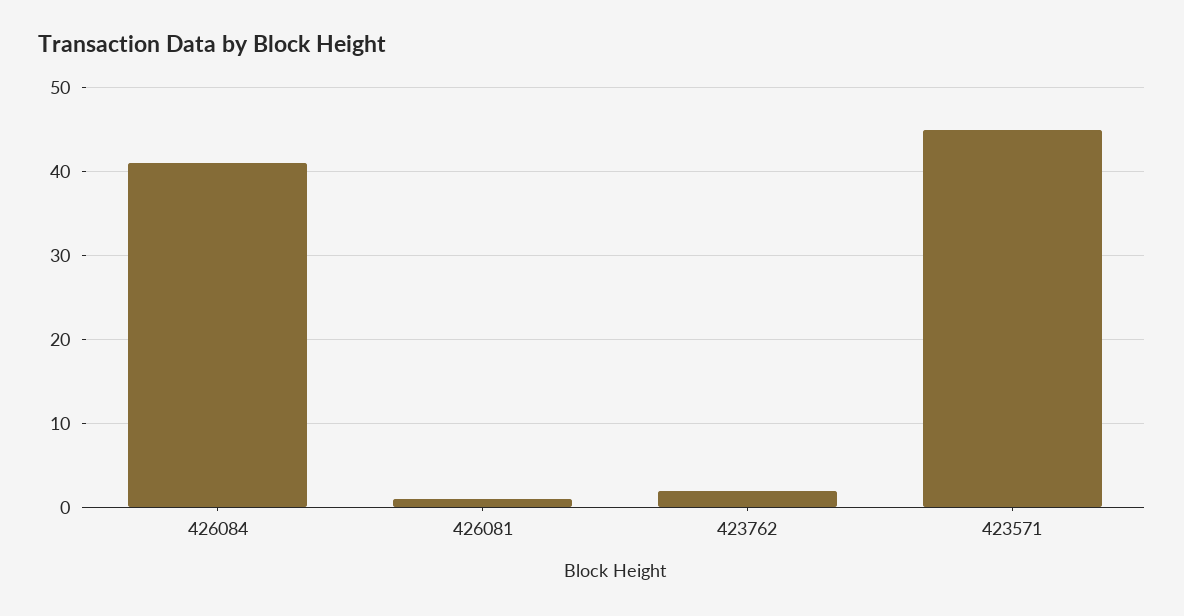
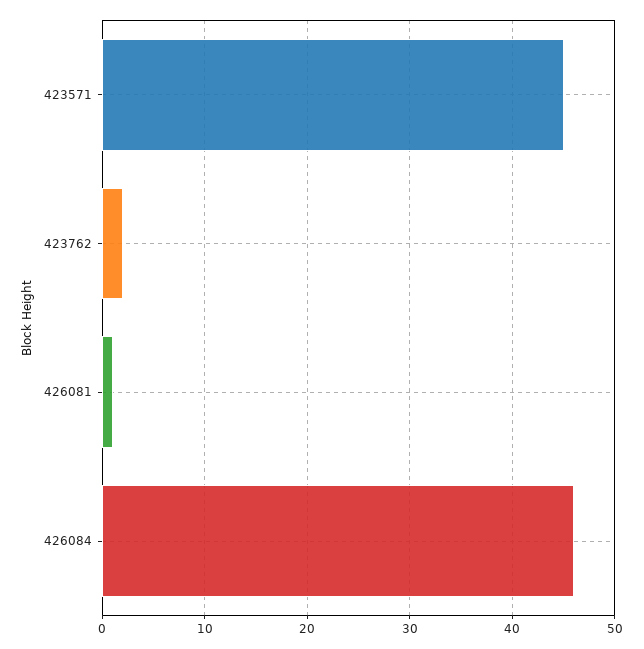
  {
-   "426084": 41,
+   "426084": 46,
    "426081": 1,
    "423762": 2,
    "423571": 45
  }

